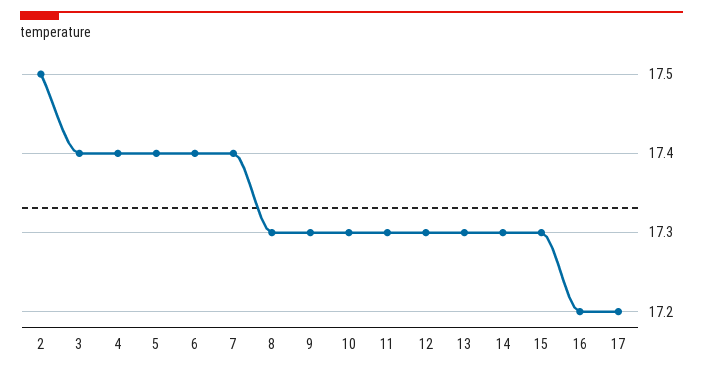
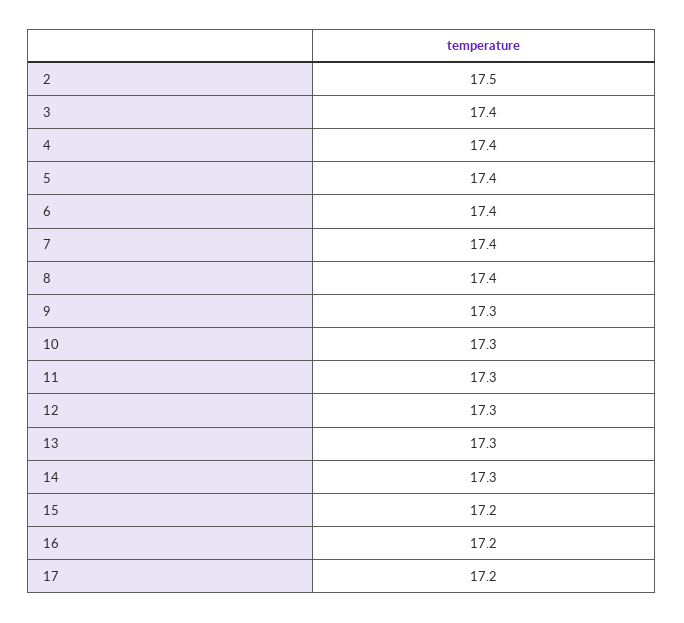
  {
    "2": 17.5,
    "3": 17.4,
    "4": 17.4,
    "5": 17.4,
    "6": 17.4,
    "7": 17.4,
-   "8": 17.3,
+   "8": 17.4,
    "9": 17.3,
    "10": 17.3,
    "11": 17.3,
    "12": 17.3,
    "13": 17.3,
    "14": 17.3,
-   "15": 17.3,
+   "15": 17.2,
    "16": 17.2,
    "17": 17.2
  }

